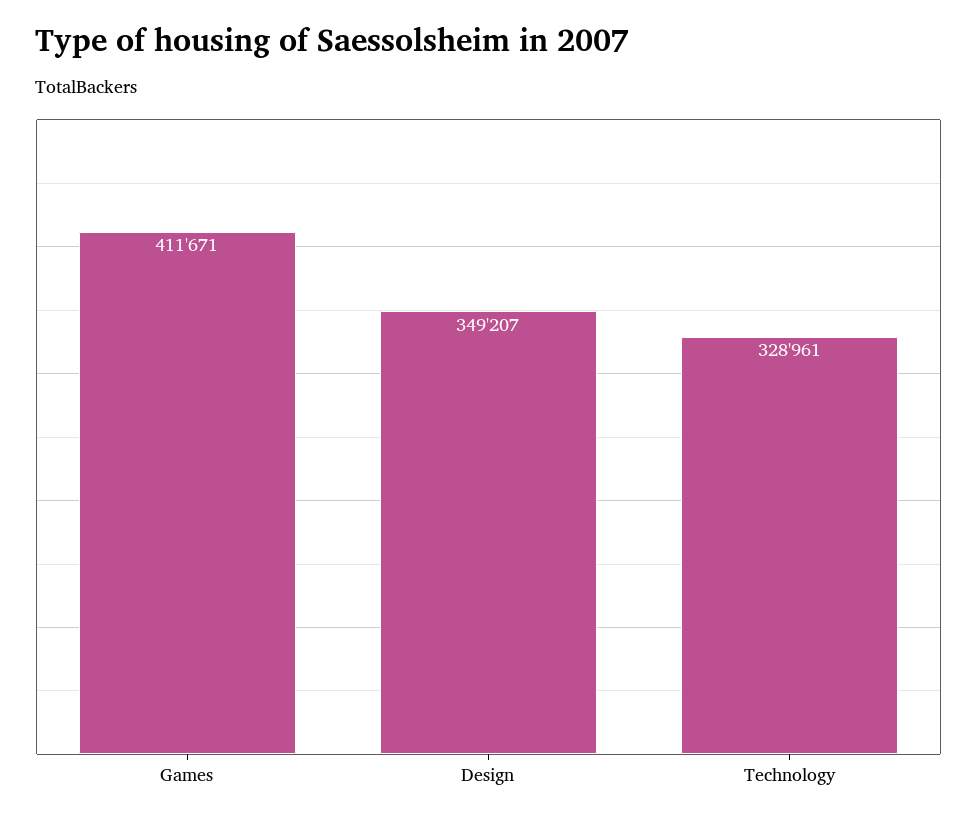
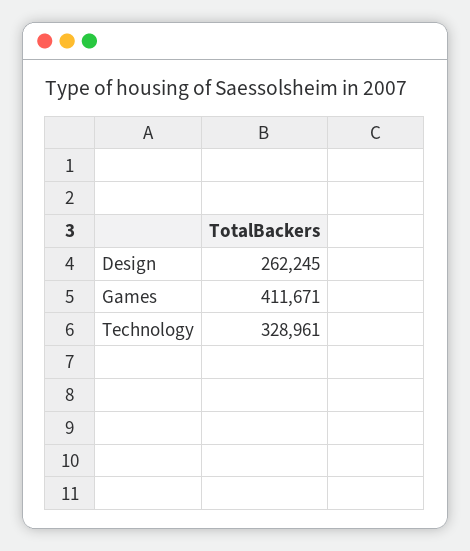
  {
    "Games": 411671,
-   "Design": 349207,
+   "Design": 262245,
    "Technology": 328961
  }

